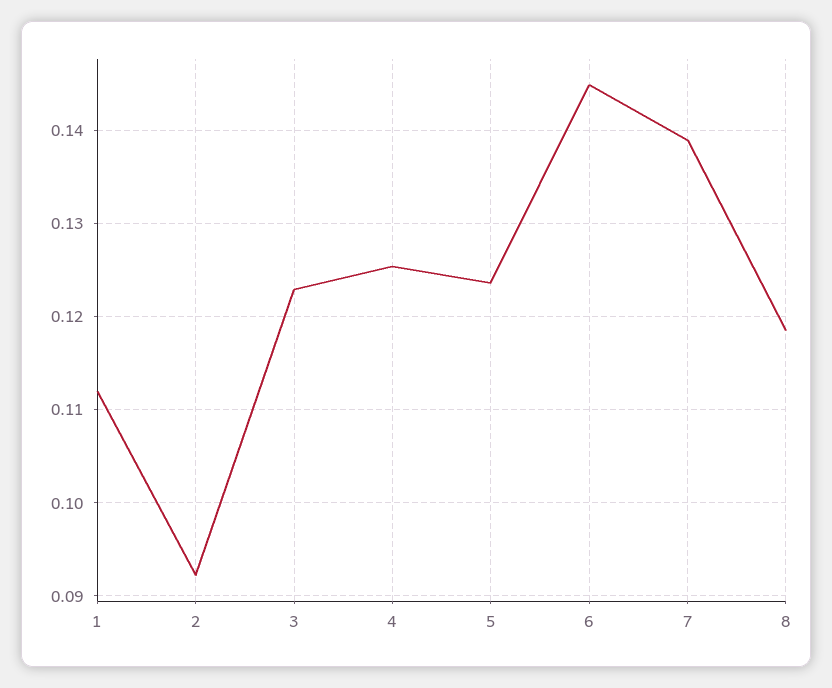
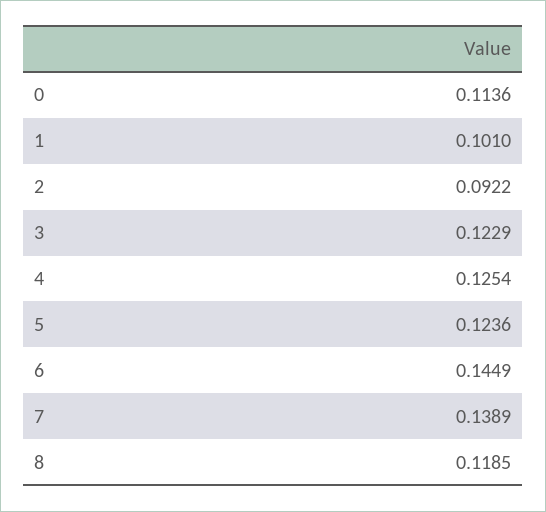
  {
-   "1": 0.112,
+   "1": 0.101,
    "2": 0.0922,
    "3": 0.1229,
    "4": 0.1254,
    "5": 0.1236,
    "6": 0.1449,
    "7": 0.1389,
-   "8": 0.1185
+   "8": 0.1185,
+   "0": 0.1136
  }

